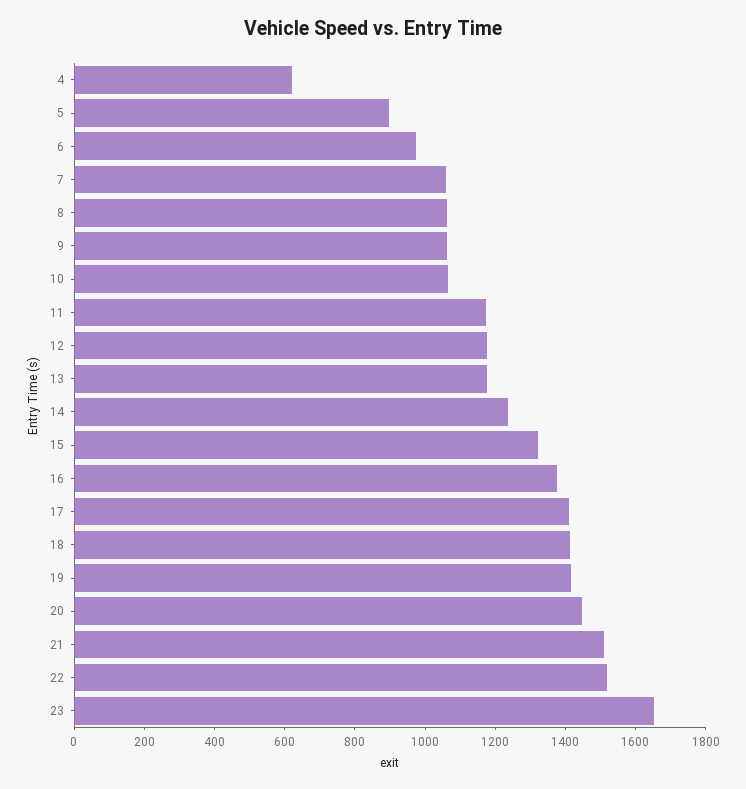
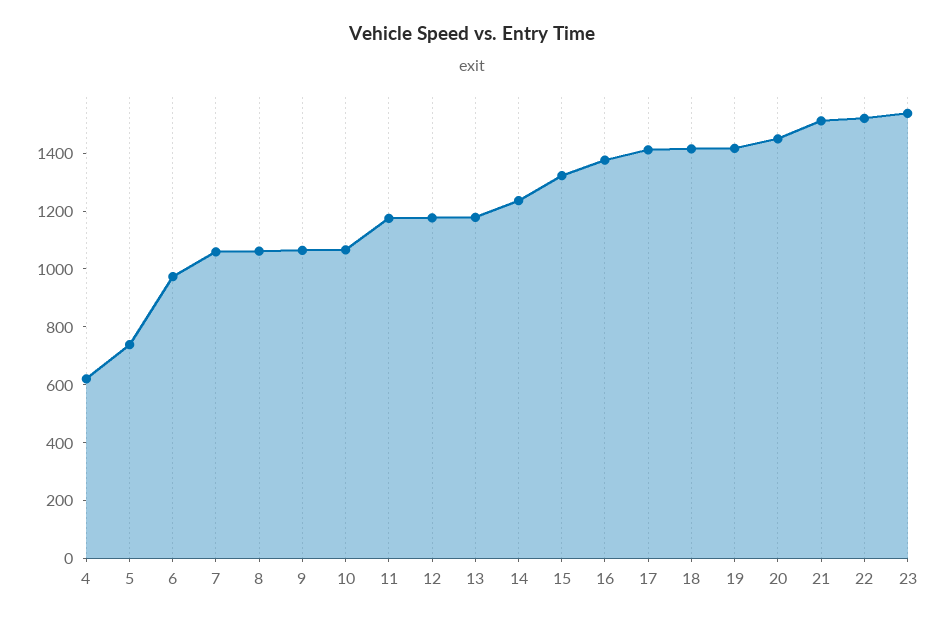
  {
    "4": 600,
-   "5": 900,
+   "5": 750,
    "6": 950,
    "7": 1050,
    "8": 1050,
    "9": 1050,
    "10": 1050,
    "11": 1200,
    "12": 1200,
    "13": 1200,
    "14": 1250,
    "15": 1300,
    "16": 1400,
    "17": 1400,
    "18": 1400,
    "19": 1400,
    "20": 1450,
    "21": 1500,
    "22": 1500,
-   "23": 1650
+   "23": 1550
  }

